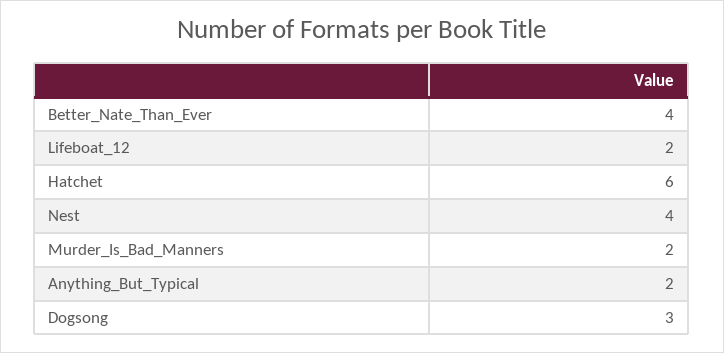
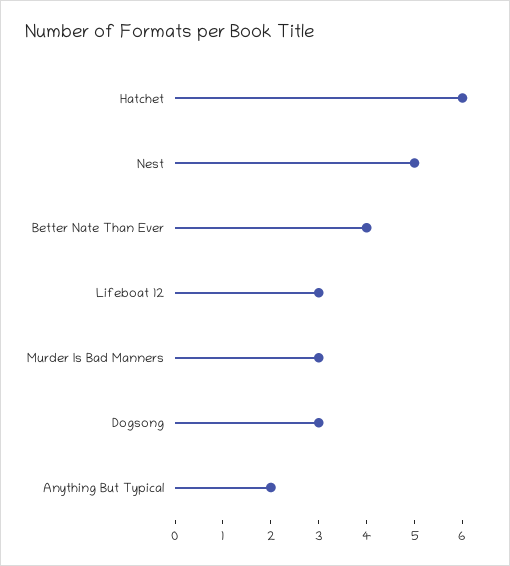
  {
    "Better_Nate_Than_Ever": 4,
-   "Lifeboat_12": 2,
+   "Lifeboat_12": 3,
    "Hatchet": 6,
-   "Nest": 4,
+   "Nest": 5,
-   "Murder_Is_Bad_Manners": 2,
+   "Murder_Is_Bad_Manners": 3,
    "Anything_But_Typical": 2,
    "Dogsong": 3
  }

